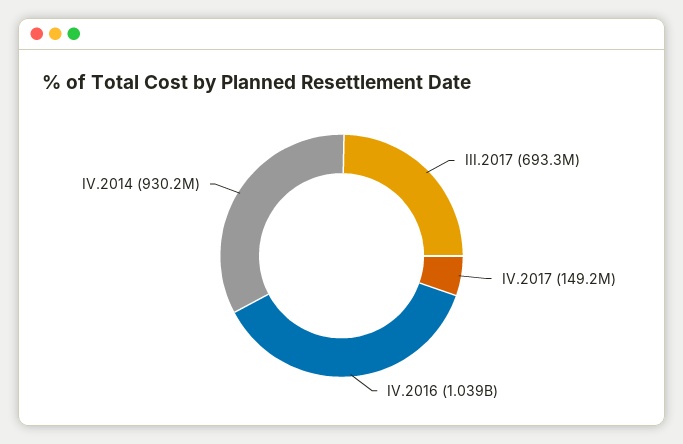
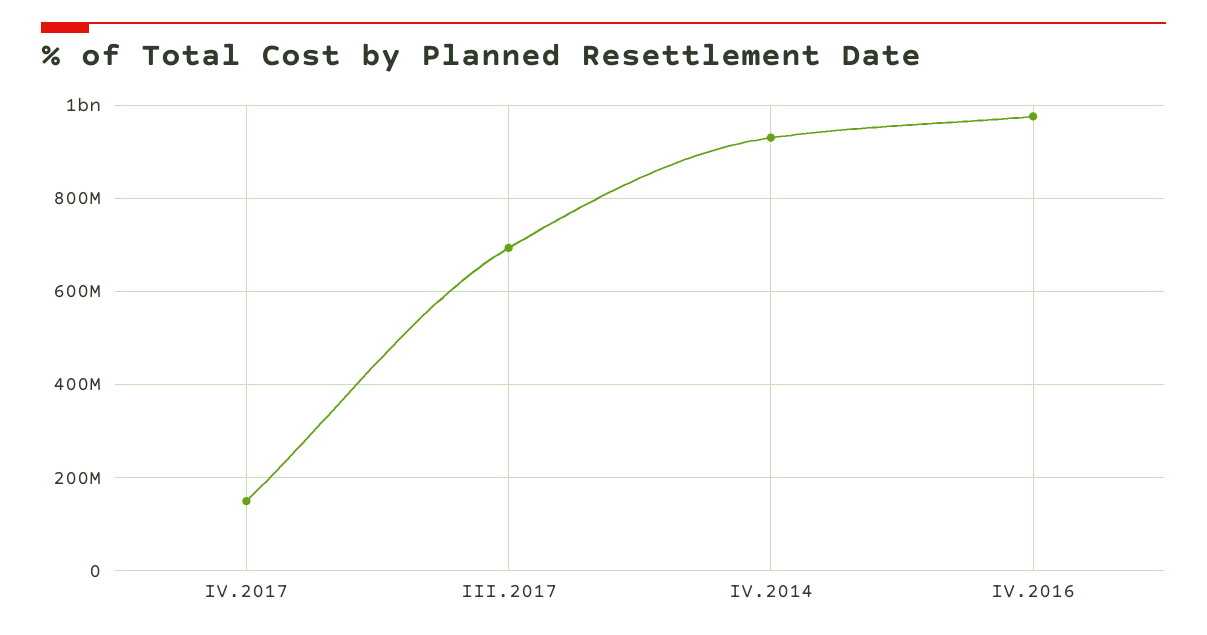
  {
    "III.2017": 693300000,
    "IV.2017": 149200000,
-   "IV.2016": 1039000000,
+   "IV.2016": 980000000,
    "IV.2014": 930200000
  }

